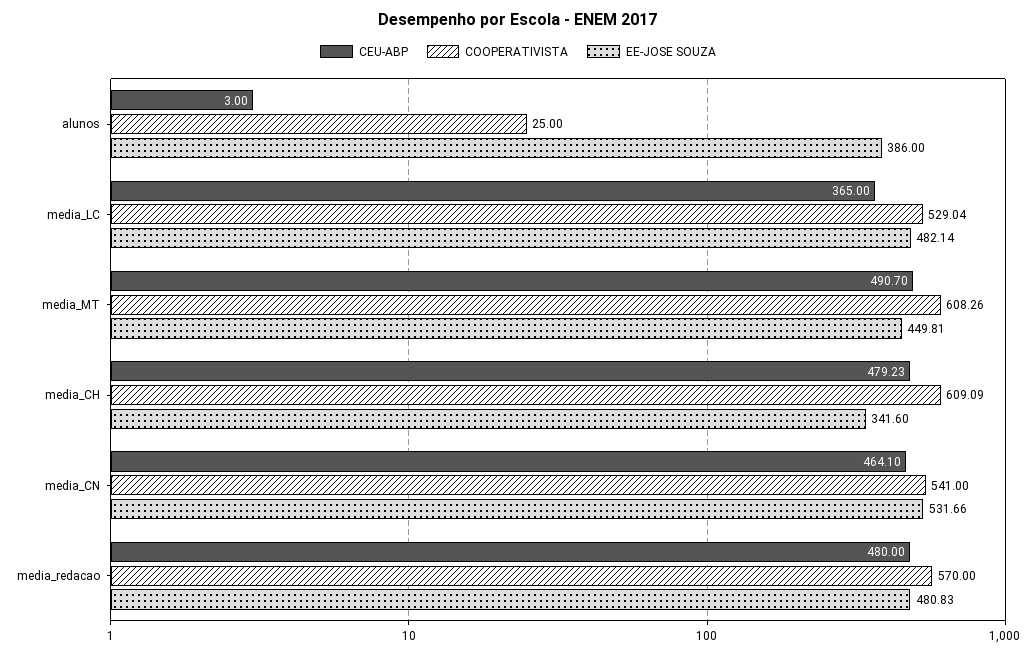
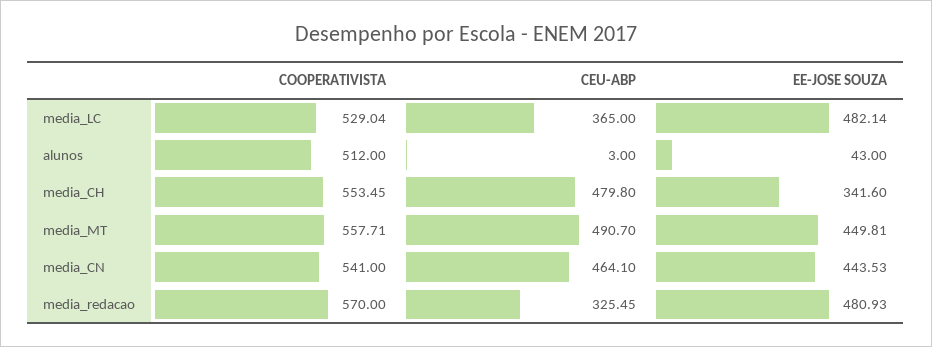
  {
    "CEU-ABP": {
      "alunos": 3,
      "media_LC": 365,
      "media_MT": 490.7,
-     "media_CH": 479.23,
+     "media_CH": 479.8,
      "media_CN": 464.1,
-     "media_redacao": 480
+     "media_redacao": 325.45
    },
    "COOPERATIVISTA": {
-     "alunos": 25,
+     "alunos": 512,
      "media_LC": 529.04,
-     "media_MT": 608.26,
+     "media_MT": 557.71,
-     "media_CH": 609.09,
+     "media_CH": 553.45,
      "media_CN": 541,
      "media_redacao": 570
    },
    "EE-JOSE SOUZA": {
-     "alunos": 386,
+     "alunos": 43,
      "media_LC": 482.14,
      "media_MT": 449.81,
      "media_CH": 341.6,
-     "media_CN": 531.66,
+     "media_CN": 443.53,
-     "media_redacao": 480.83
+     "media_redacao": 480.93
    }
  }

